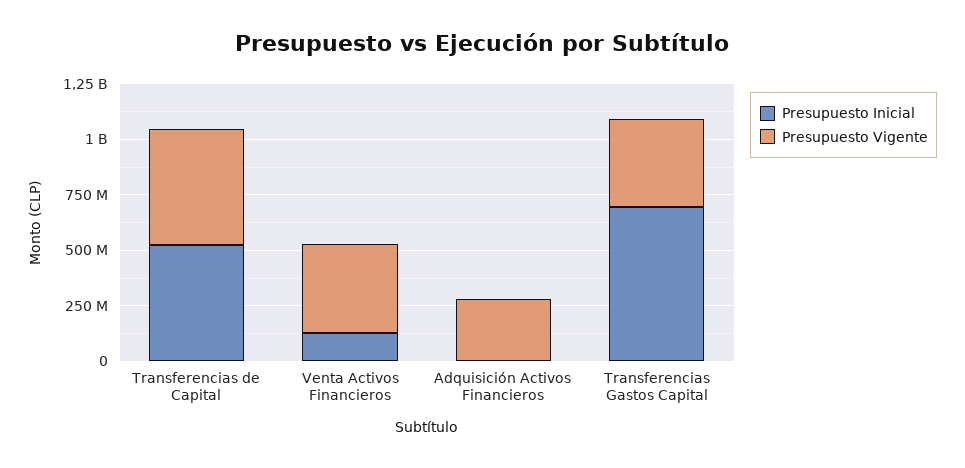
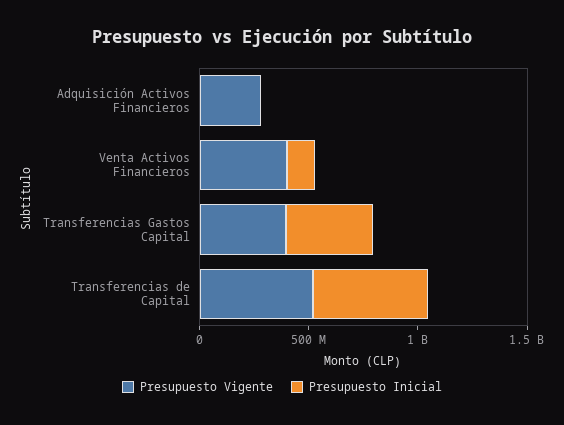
  {
    "Presupuesto Inicial": {
      "Transferencias de Capital": 550000000,
      "Venta Activos Financieros": 150000000,
      "Adquisición Activos Financieros": 0,
-     "Transferencias Gastos Capital": 700000000
+     "Transferencias Gastos Capital": 400000000
    },
    "Presupuesto Vigente": {
      "Transferencias de Capital": 500000000,
      "Venta Activos Financieros": 400000000,
      "Adquisición Activos Financieros": 300000000,
      "Transferencias Gastos Capital": 400000000
    }
  }

